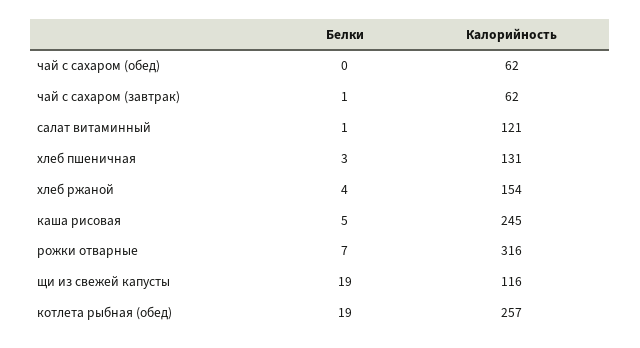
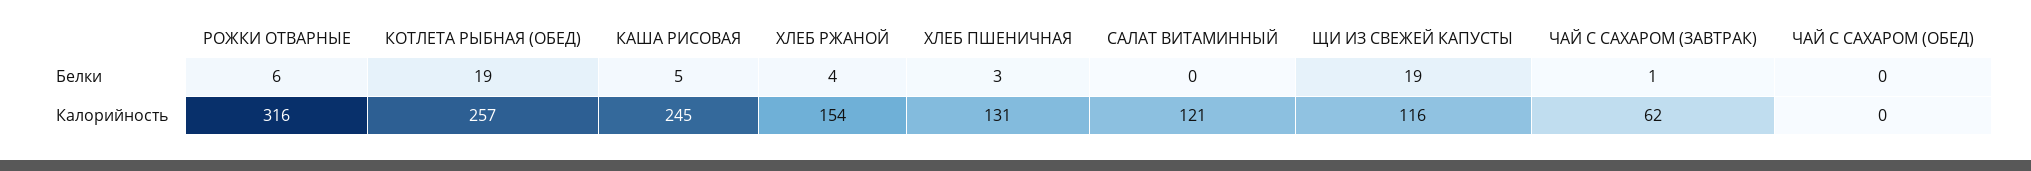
  {
    "Белки": {
      "чай с сахаром (обед)": 0,
      "чай с сахаром (завтрак)": 1,
-     "салат витаминный": 1,
+     "салат витаминный": 0,
      "хлеб пшеничная": 3,
      "хлеб ржаной": 4,
      "каша рисовая": 5,
-     "рожки отварные": 7,
+     "рожки отварные": 6,
      "щи из свежей капусты": 19,
      "котлета рыбная (обед)": 19
    },
    "Калорийность": {
-     "чай с сахаром (обед)": 62,
+     "чай с сахаром (обед)": 0,
      "чай с сахаром (завтрак)": 62,
      "салат витаминный": 121,
      "хлеб пшеничная": 131,
      "хлеб ржаной": 154,
      "каша рисовая": 245,
      "рожки отварные": 316,
      "щи из свежей капусты": 116,
      "котлета рыбная (обед)": 257
    }
  }

